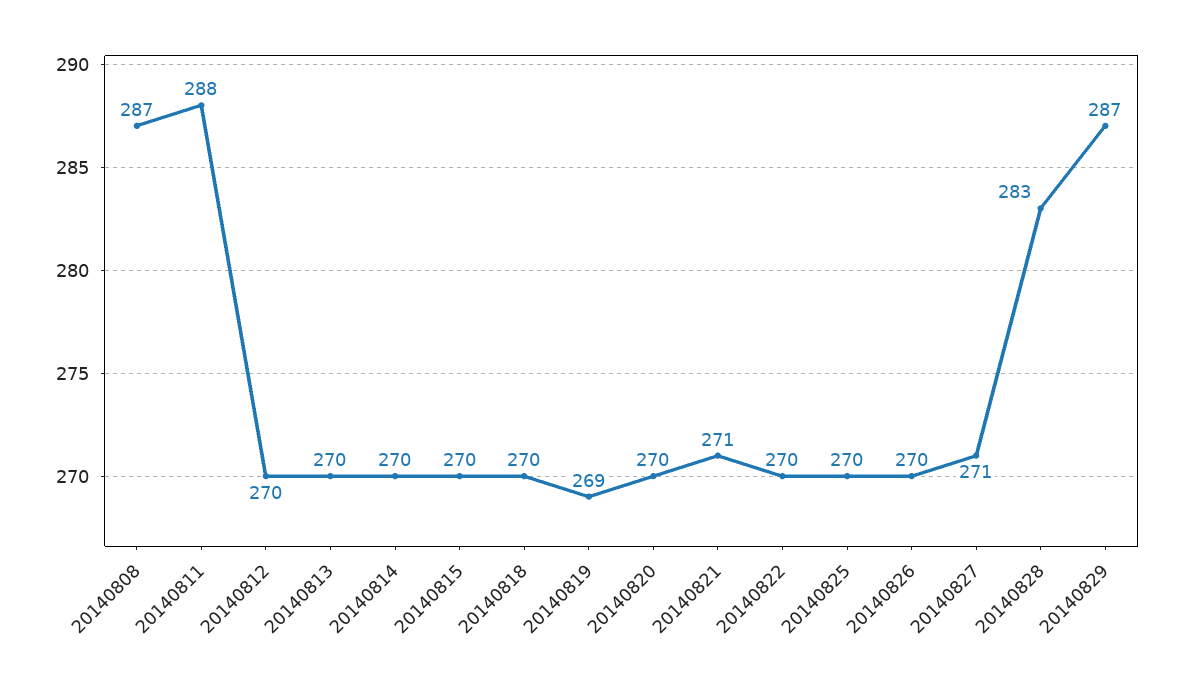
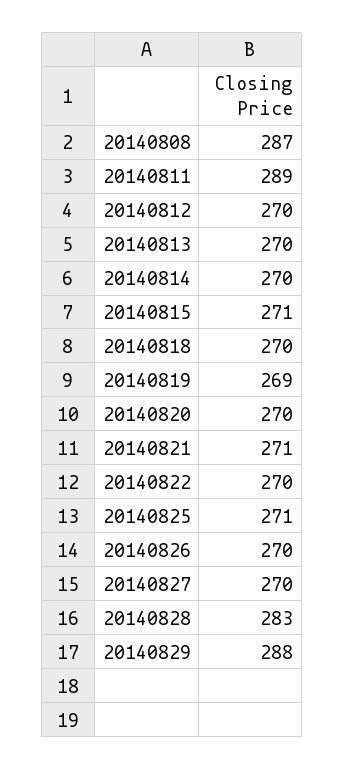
  {
    "20140808": 287,
-   "20140811": 288,
+   "20140811": 289,
    "20140812": 270,
    "20140813": 270,
    "20140814": 270,
-   "20140815": 270,
+   "20140815": 271,
    "20140818": 270,
    "20140819": 269,
    "20140820": 270,
    "20140821": 271,
    "20140822": 270,
-   "20140825": 270,
+   "20140825": 271,
    "20140826": 270,
-   "20140827": 271,
+   "20140827": 270,
    "20140828": 283,
-   "20140829": 287
+   "20140829": 288
  }

